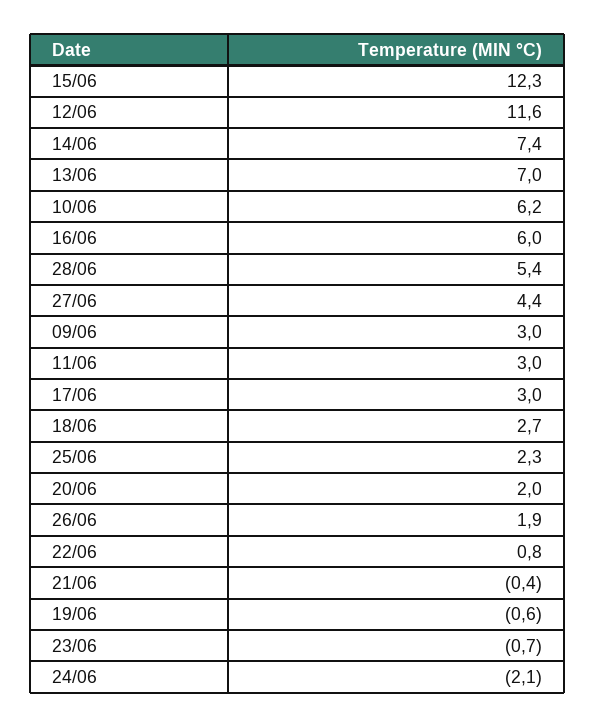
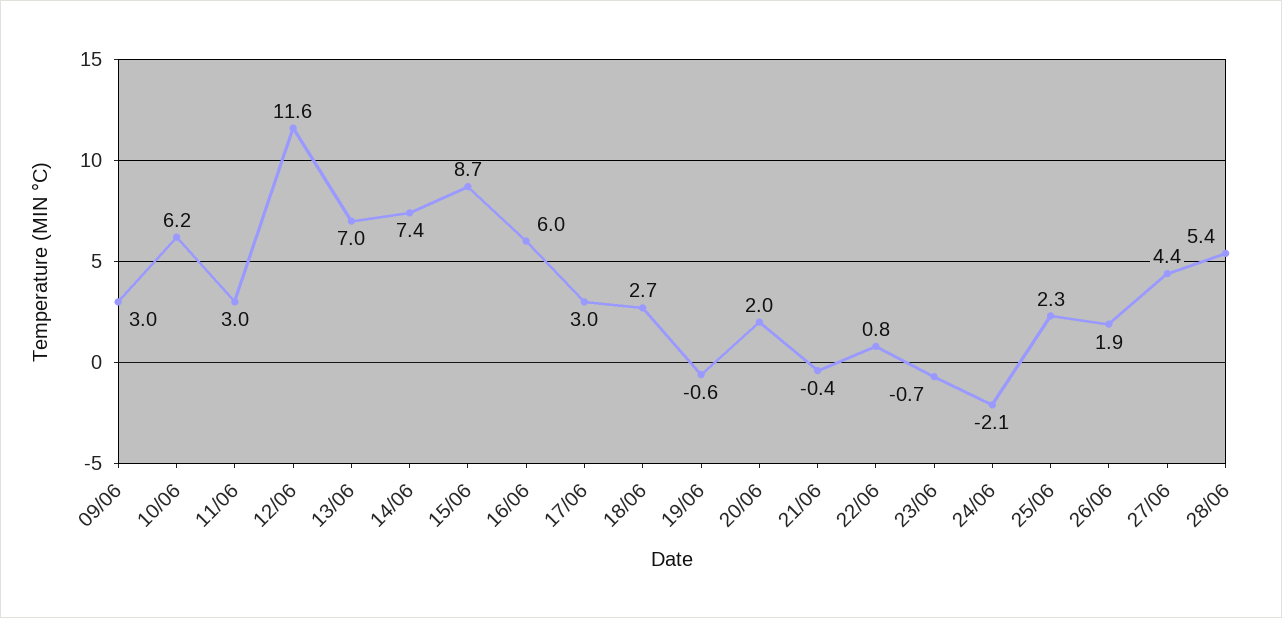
  {
-   "15/06": 12.3,
+   "15/06": 8.7,
    "12/06": 11.6,
    "14/06": 7.4,
    "13/06": 7,
    "10/06": 6.2,
    "16/06": 6,
    "28/06": 5.4,
    "27/06": 4.4,
    "09/06": 3,
    "11/06": 3,
    "17/06": 3,
    "18/06": 2.7,
    "25/06": 2.3,
    "20/06": 2,
    "26/06": 1.9,
    "22/06": 0.8,
    "21/06": -0.4,
    "19/06": -0.6,
    "23/06": -0.7,
    "24/06": -2.1
  }

